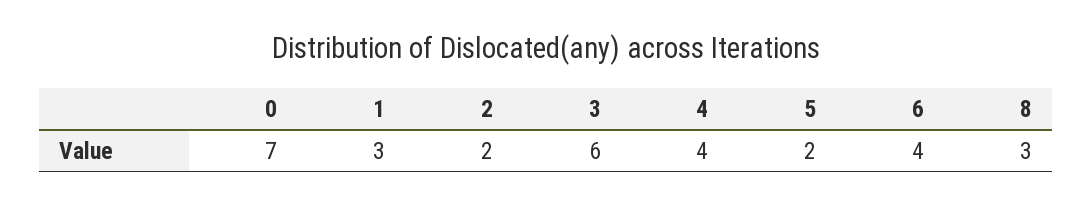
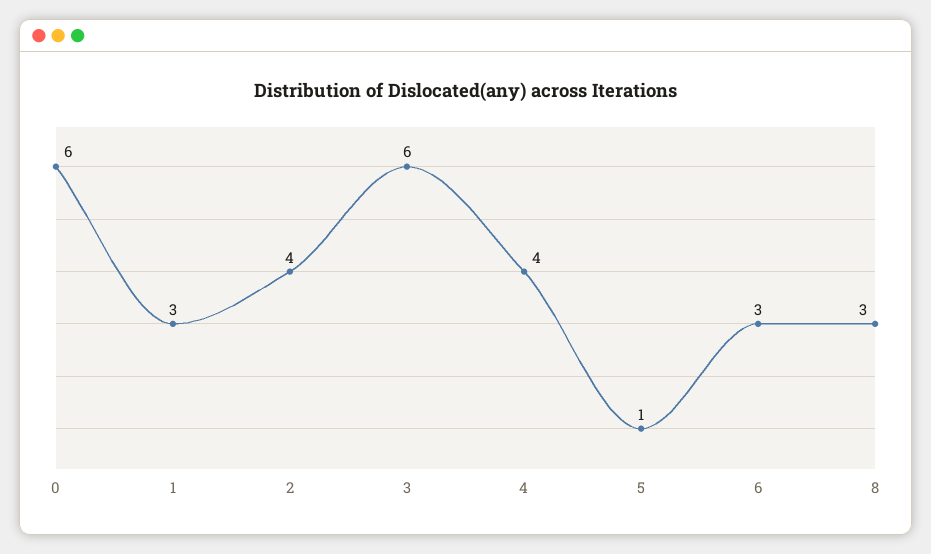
  {
-   "0": 7,
+   "0": 6,
    "1": 3,
-   "2": 2,
+   "2": 4,
    "3": 6,
    "4": 4,
-   "5": 2,
+   "5": 1,
-   "6": 4,
+   "6": 3,
    "8": 3
  }

